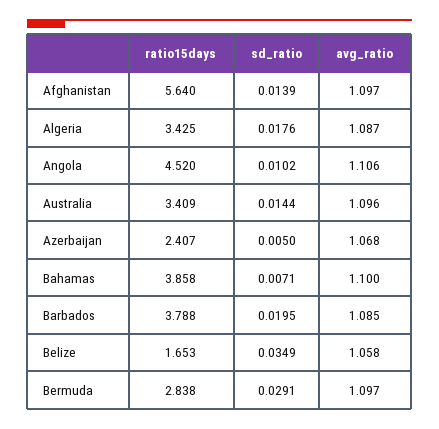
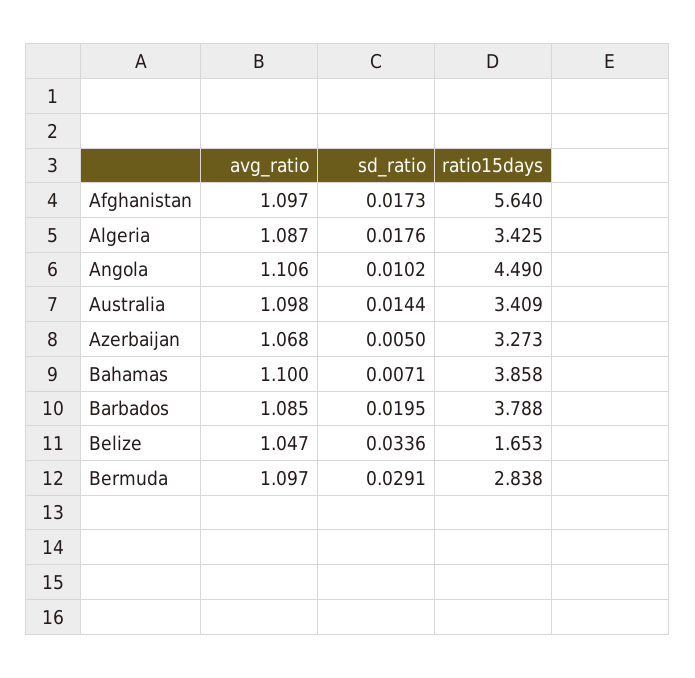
  {
    "ratio15days": {
      "Afghanistan": 5.64,
      "Algeria": 3.425,
-     "Angola": 4.52,
+     "Angola": 4.49,
      "Australia": 3.409,
-     "Azerbaijan": 2.407,
+     "Azerbaijan": 3.273,
      "Bahamas": 3.858,
      "Barbados": 3.788,
      "Belize": 1.653,
      "Bermuda": 2.838
    },
    "sd_ratio": {
-     "Afghanistan": 0.0139,
+     "Afghanistan": 0.0173,
      "Algeria": 0.0176,
      "Angola": 0.0102,
      "Australia": 0.0144,
      "Azerbaijan": 0.005,
      "Bahamas": 0.0071,
      "Barbados": 0.0195,
-     "Belize": 0.0349,
+     "Belize": 0.0336,
      "Bermuda": 0.0291
    },
    "avg_ratio": {
      "Afghanistan": 1.097,
      "Algeria": 1.087,
      "Angola": 1.106,
-     "Australia": 1.096,
+     "Australia": 1.098,
      "Azerbaijan": 1.068,
      "Bahamas": 1.1,
      "Barbados": 1.085,
-     "Belize": 1.058,
+     "Belize": 1.047,
      "Bermuda": 1.097
    }
  }

